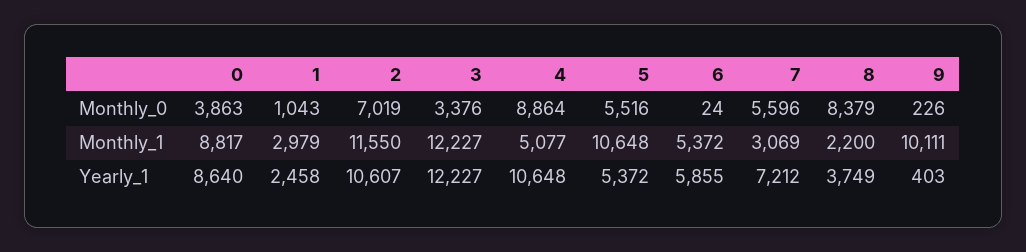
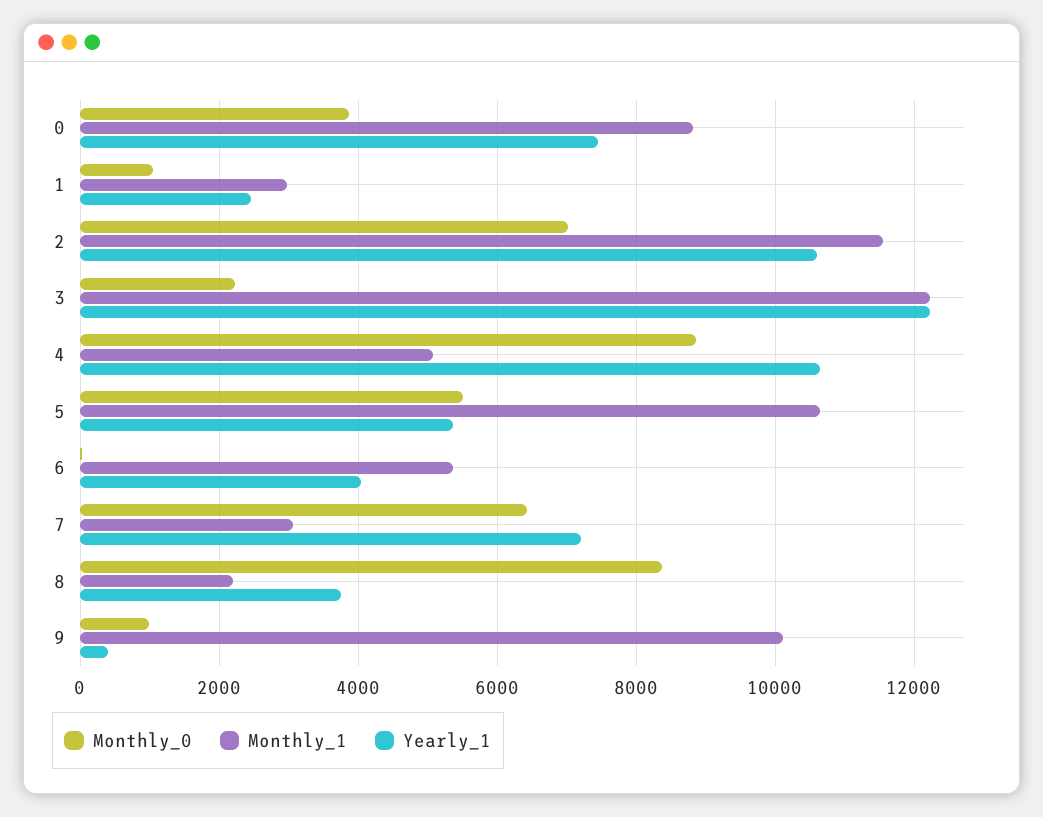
  {
    "Monthly_0": {
      "0": 3863,
      "1": 1043,
      "2": 7019,
-     "3": 3376,
+     "3": 2200,
      "4": 8864,
      "5": 5516,
      "6": 24,
-     "7": 5596,
+     "7": 6400,
      "8": 8379,
-     "9": 226
+     "9": 1000
    },
    "Monthly_1": {
      "0": 8817,
      "1": 2979,
      "2": 11550,
      "3": 12227,
      "4": 5077,
      "5": 10648,
      "6": 5372,
      "7": 3069,
      "8": 2200,
      "9": 10111
    },
    "Yearly_1": {
-     "0": 8640,
+     "0": 7400,
      "1": 2458,
      "2": 10607,
      "3": 12227,
      "4": 10648,
      "5": 5372,
-     "6": 5855,
+     "6": 4000,
      "7": 7212,
      "8": 3749,
      "9": 403
    }
  }

